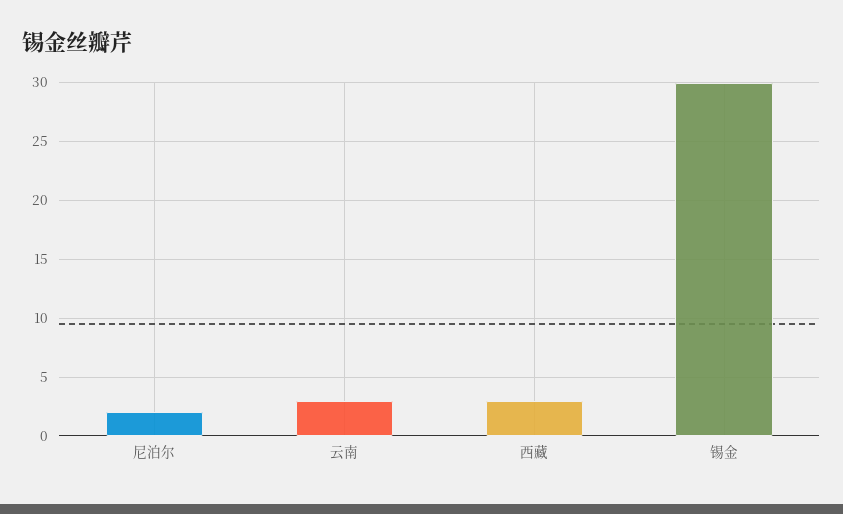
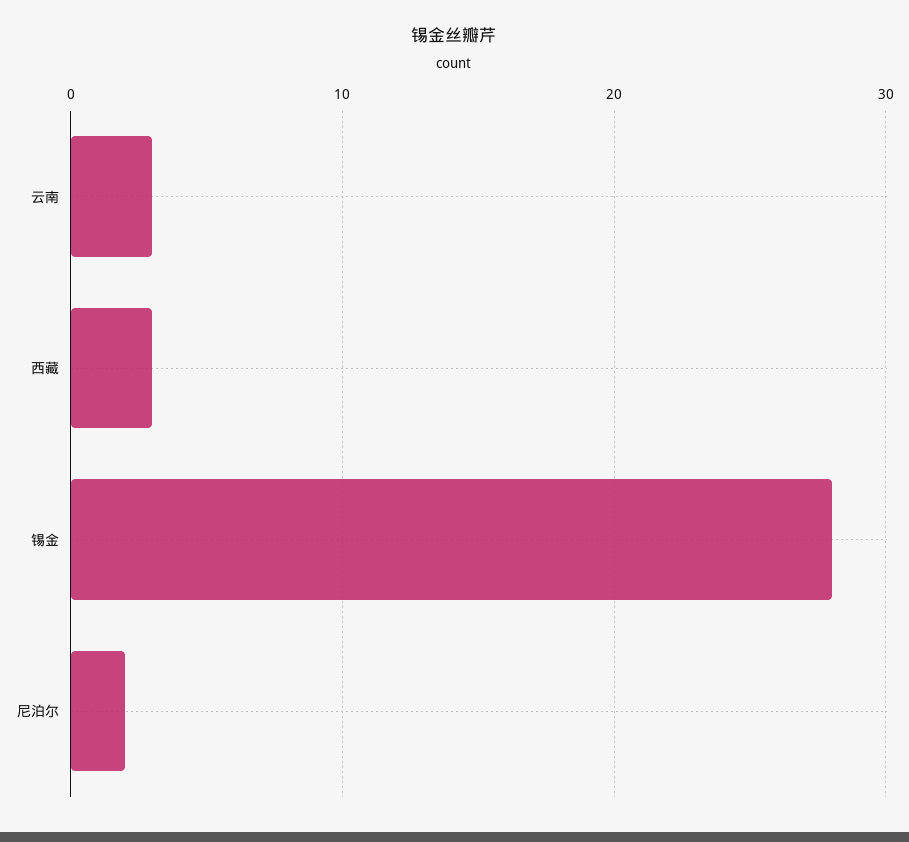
  {
    "尼泊尔": 2,
    "云南": 3,
    "西藏": 3,
-   "锡金": 30
+   "锡金": 28
  }

